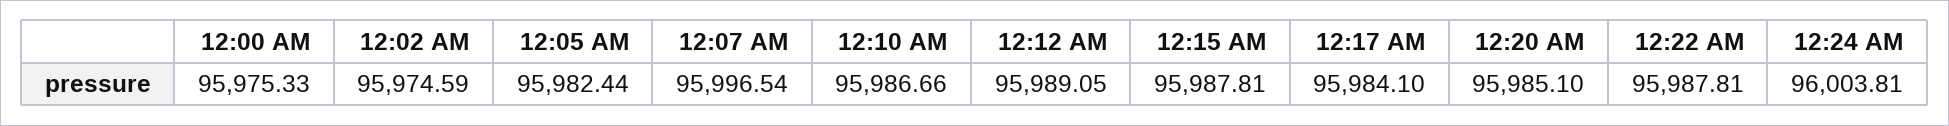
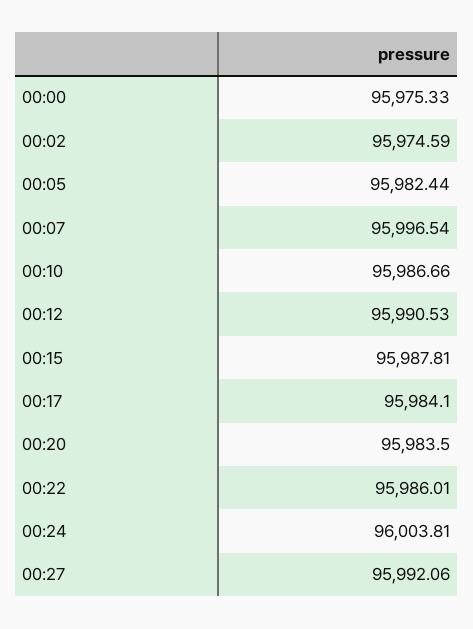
  {
    "12:00 AM": 95975.33,
    "12:02 AM": 95974.59,
    "12:05 AM": 95982.44,
    "12:07 AM": 95996.54,
    "12:10 AM": 95986.66,
-   "12:12 AM": 95989.05,
+   "12:12 AM": 95990.53,
    "12:15 AM": 95987.81,
    "12:17 AM": 95984.1,
-   "12:20 AM": 95985.1,
+   "12:20 AM": 95983.5,
-   "12:22 AM": 95987.81,
+   "12:22 AM": 95986.01,
-   "12:24 AM": 96003.81
+   "12:24 AM": 96003.81,
+   "00:27": 95992.06
  }

